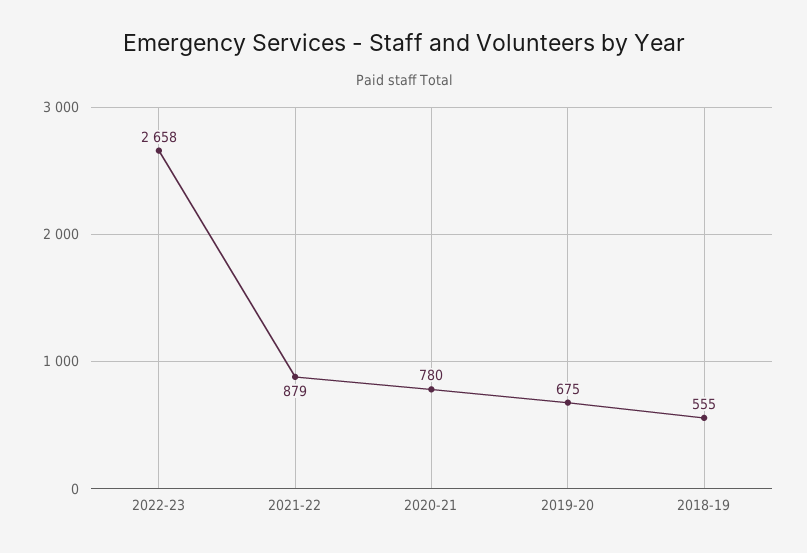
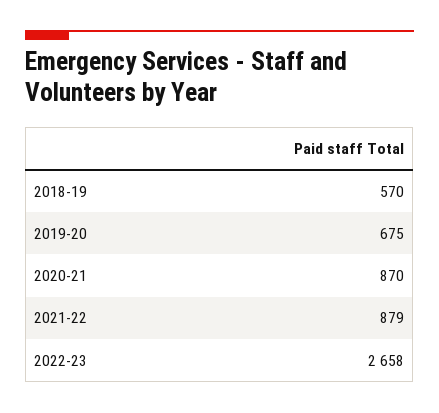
  {
    "2022-23": 2658,
    "2021-22": 879,
-   "2020-21": 780,
+   "2020-21": 870,
    "2019-20": 675,
-   "2018-19": 555
+   "2018-19": 570
  }

